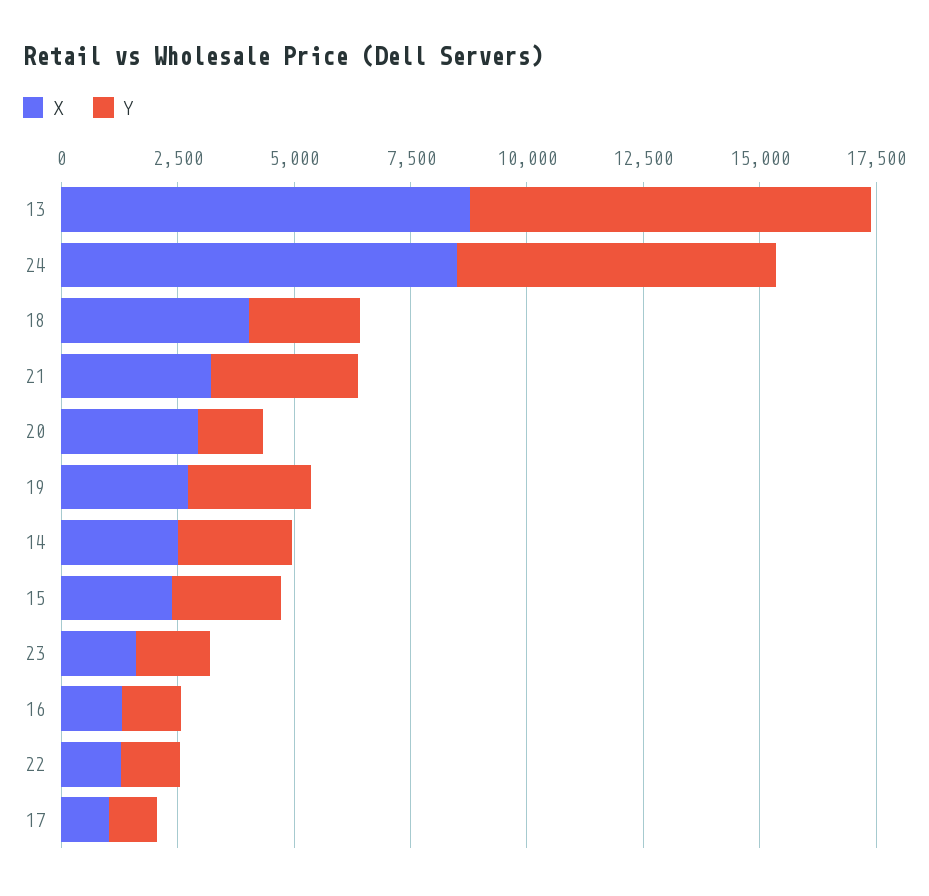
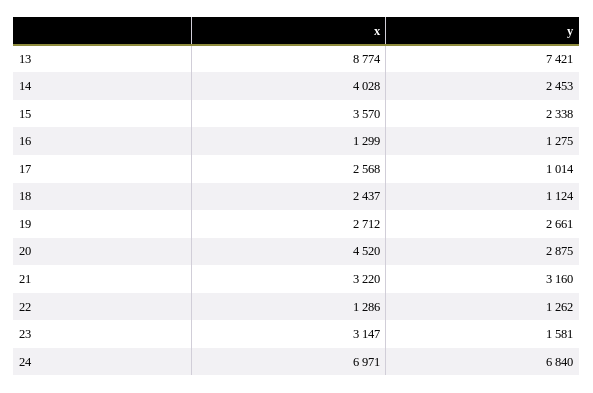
  {
    "X": {
      "13": 8774,
-     "24": 8500,
+     "24": 6971,
-     "18": 4000,
+     "18": 2437,
      "21": 3220,
-     "20": 3000,
+     "20": 4520,
      "19": 2712,
-     "14": 2500,
+     "14": 4028,
-     "15": 2500,
+     "15": 3570,
-     "23": 1500,
+     "23": 3147,
      "16": 1299,
      "22": 1286,
-     "17": 1000
+     "17": 2568
    },
    "Y": {
-     "13": 8500,
+     "13": 7421,
      "24": 6840,
-     "18": 2500,
+     "18": 1124,
      "21": 3160,
-     "20": 1500,
+     "20": 2875,
      "19": 2661,
      "14": 2453,
      "15": 2338,
      "23": 1581,
      "16": 1275,
      "22": 1262,
      "17": 1014
    }
  }

